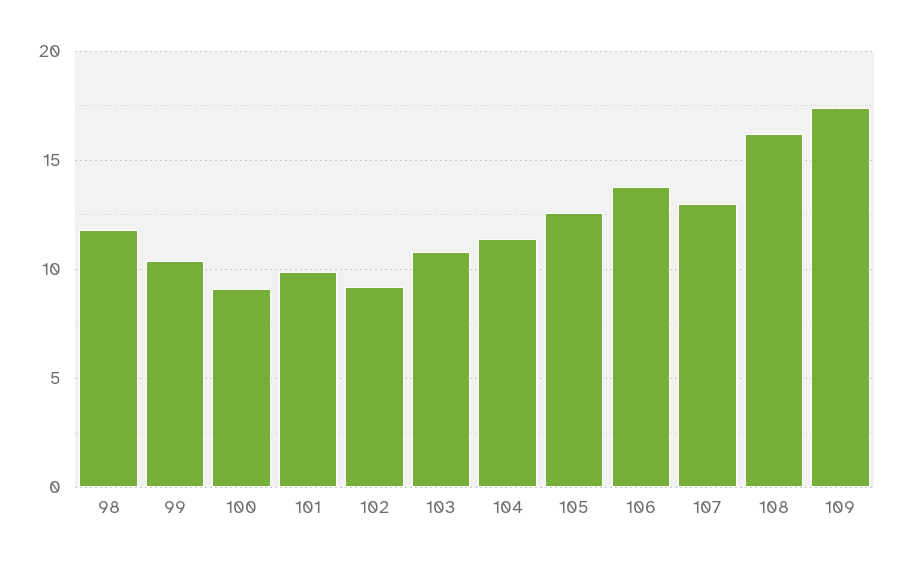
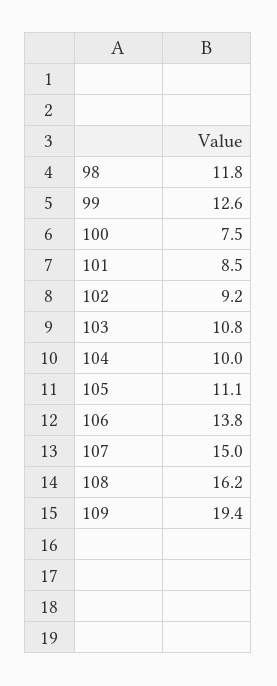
  {
    "98": 11.8,
-   "99": 10.5,
+   "99": 12.6,
-   "100": 9,
+   "100": 7.5,
-   "101": 10,
+   "101": 8.5,
    "102": 9.2,
    "103": 10.8,
-   "104": 11.5,
+   "104": 10,
-   "105": 12.5,
+   "105": 11.1,
    "106": 13.8,
-   "107": 13,
+   "107": 15,
    "108": 16.2,
-   "109": 17.5
+   "109": 19.4
  }

